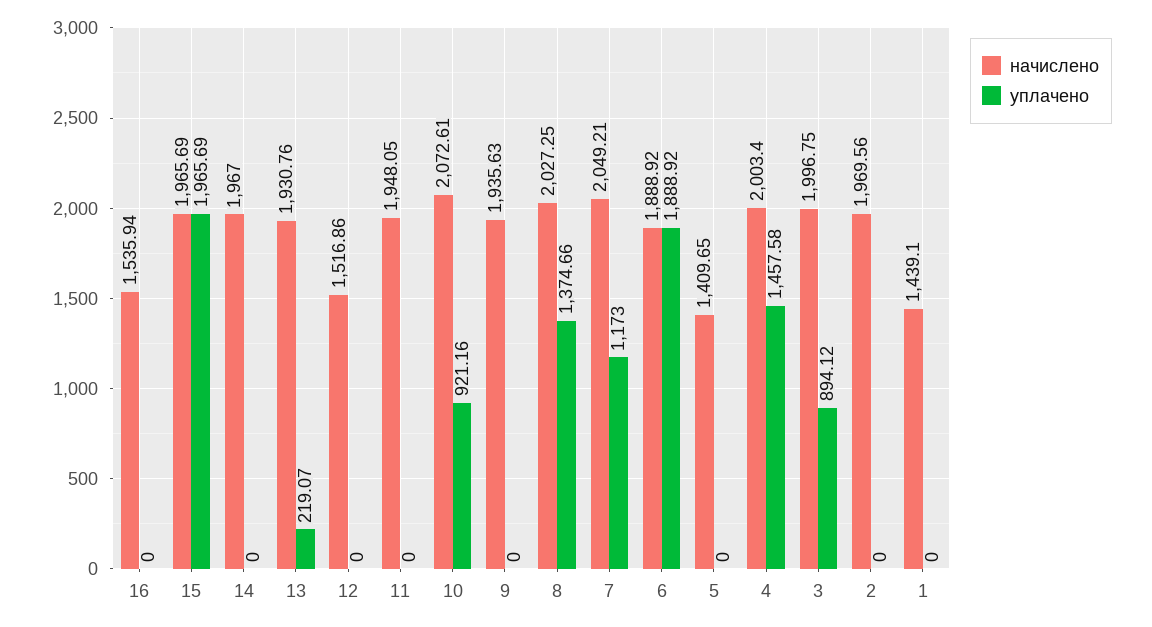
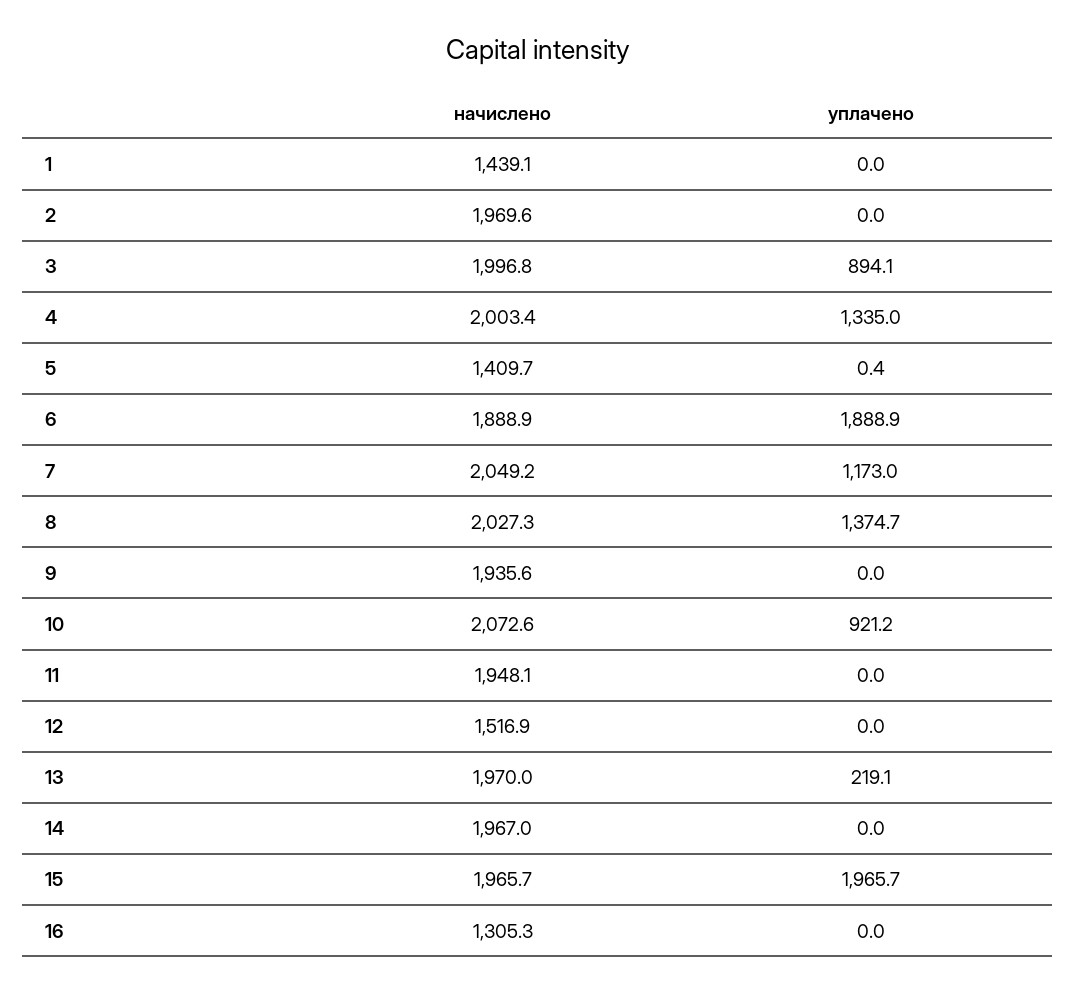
  {
    "начислено": {
-     "16": 1535.94,
+     "16": 1305.3,
      "15": 1965.69,
      "14": 1967,
-     "13": 1930.76,
+     "13": 1970,
      "12": 1516.86,
      "11": 1948.05,
      "10": 2072.61,
      "9": 1935.63,
      "8": 2027.25,
      "7": 2049.21,
      "6": 1888.92,
      "5": 1409.65,
      "4": 2003.4,
      "3": 1996.75,
      "2": 1969.56,
      "1": 1439.1
    },
    "уплачено": {
      "16": 0,
      "15": 1965.69,
      "14": 0,
      "13": 219.07,
      "12": 0,
      "11": 0,
      "10": 921.16,
      "9": 0,
      "8": 1374.66,
      "7": 1173,
      "6": 1888.92,
-     "5": 0,
+     "5": 0.4,
-     "4": 1457.58,
+     "4": 1335,
      "3": 894.12,
      "2": 0,
      "1": 0
    }
  }

